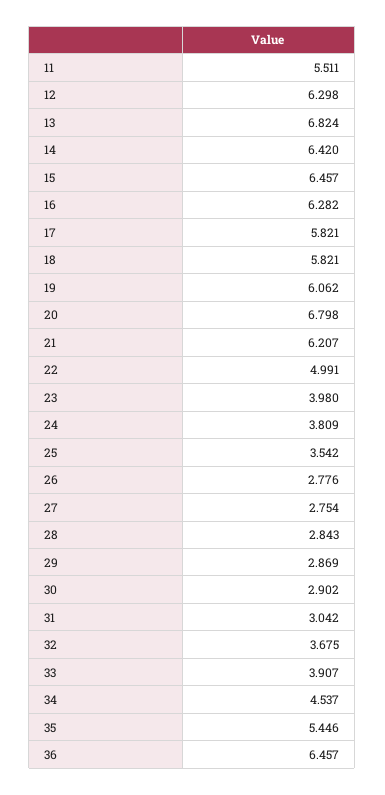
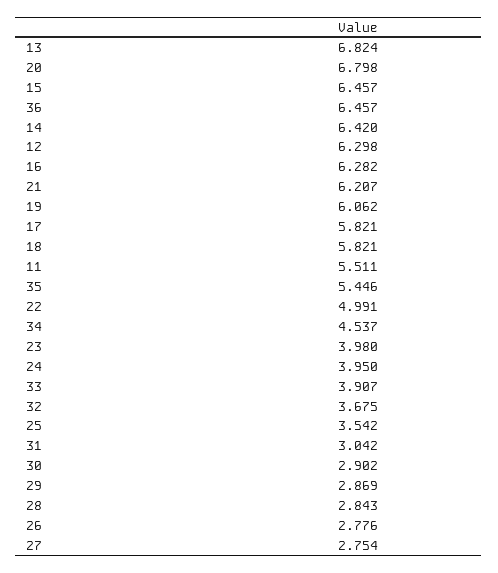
  {
    "11": 5.511,
    "12": 6.298,
    "13": 6.824,
    "14": 6.42,
    "15": 6.457,
    "16": 6.282,
    "17": 5.821,
    "18": 5.821,
    "19": 6.062,
    "20": 6.798,
    "21": 6.207,
    "22": 4.991,
    "23": 3.98,
-   "24": 3.809,
+   "24": 3.95,
    "25": 3.542,
    "26": 2.776,
    "27": 2.754,
    "28": 2.843,
    "29": 2.869,
    "30": 2.902,
    "31": 3.042,
    "32": 3.675,
    "33": 3.907,
    "34": 4.537,
    "35": 5.446,
    "36": 6.457
  }

